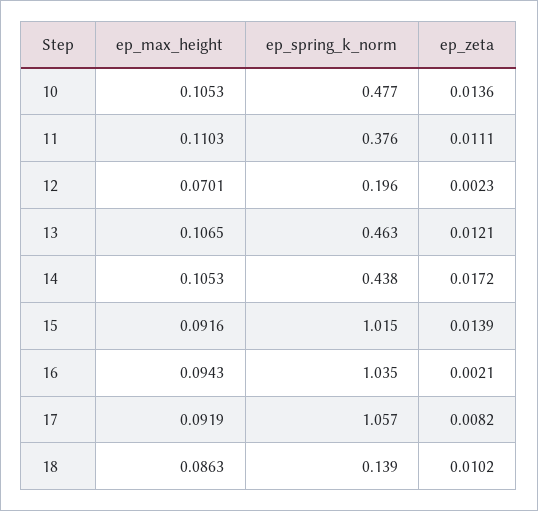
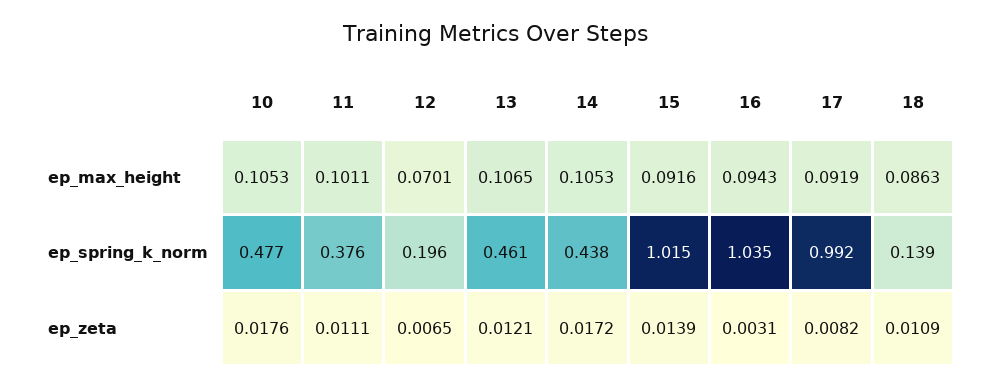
  {
    "ep_max_height": {
      "10": 0.1053,
-     "11": 0.1103,
+     "11": 0.1011,
      "12": 0.0701,
      "13": 0.1065,
      "14": 0.1053,
      "15": 0.0916,
      "16": 0.0943,
      "17": 0.0919,
      "18": 0.0863
    },
    "ep_spring_k_norm": {
      "10": 0.477,
      "11": 0.376,
      "12": 0.196,
-     "13": 0.463,
+     "13": 0.461,
      "14": 0.438,
      "15": 1.015,
      "16": 1.035,
-     "17": 1.057,
+     "17": 0.992,
      "18": 0.139
    },
    "ep_zeta": {
-     "10": 0.0136,
+     "10": 0.0176,
      "11": 0.0111,
-     "12": 0.0023,
+     "12": 0.0065,
      "13": 0.0121,
      "14": 0.0172,
      "15": 0.0139,
-     "16": 0.0021,
+     "16": 0.0031,
      "17": 0.0082,
-     "18": 0.0102
+     "18": 0.0109
    }
  }

